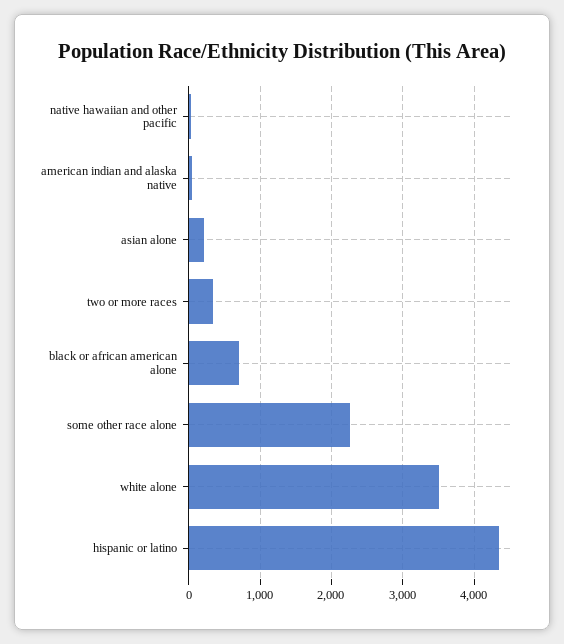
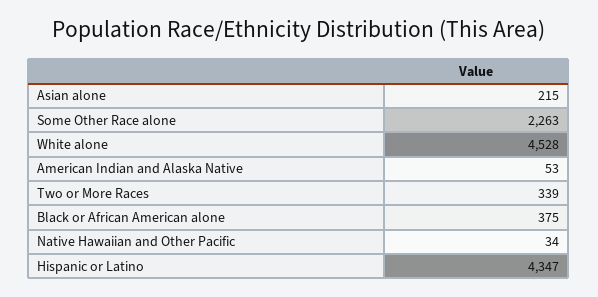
  {
    "native hawaiian and other pacific": 34,
    "american indian and alaska native": 53,
    "asian alone": 215,
    "two or more races": 339,
-   "black or african american alone": 700,
+   "black or african american alone": 375,
    "some other race alone": 2263,
-   "white alone": 3500,
+   "white alone": 4528,
    "hispanic or latino": 4347
  }

